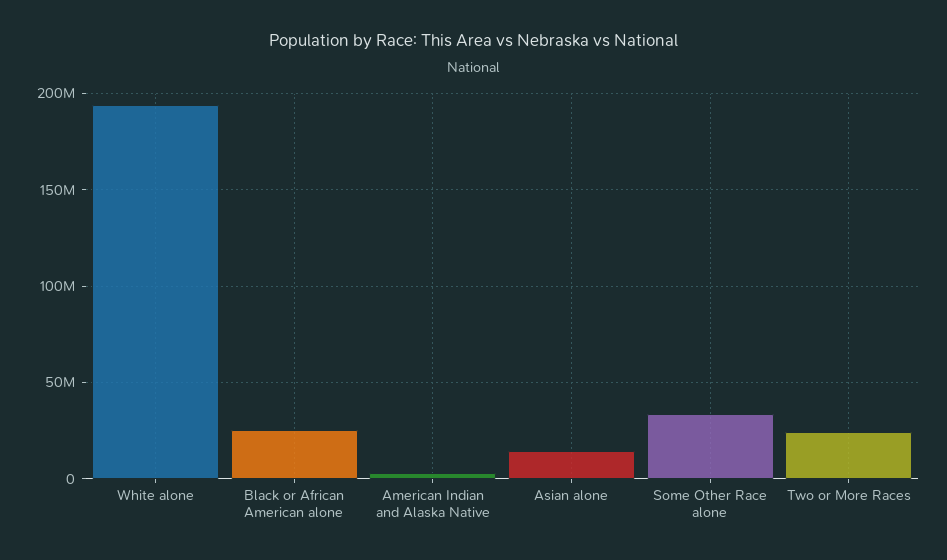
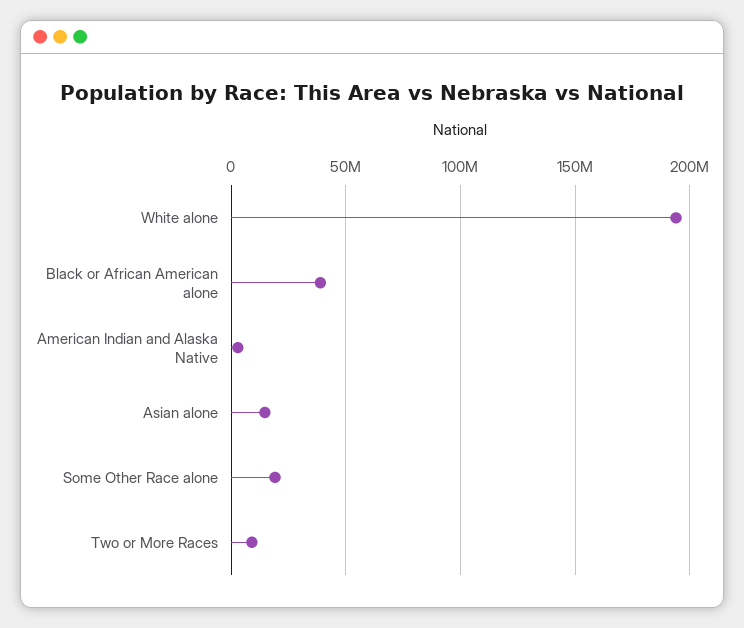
  {
    "White alone": 195000000,
-   "Black or African American alone": 25000000,
+   "Black or African American alone": 40000000,
    "American Indian and Alaska Native": 5000000,
    "Asian alone": 15000000,
-   "Some Other Race alone": 35000000,
+   "Some Other Race alone": 20000000,
-   "Two or More Races": 25000000
+   "Two or More Races": 10000000
  }

